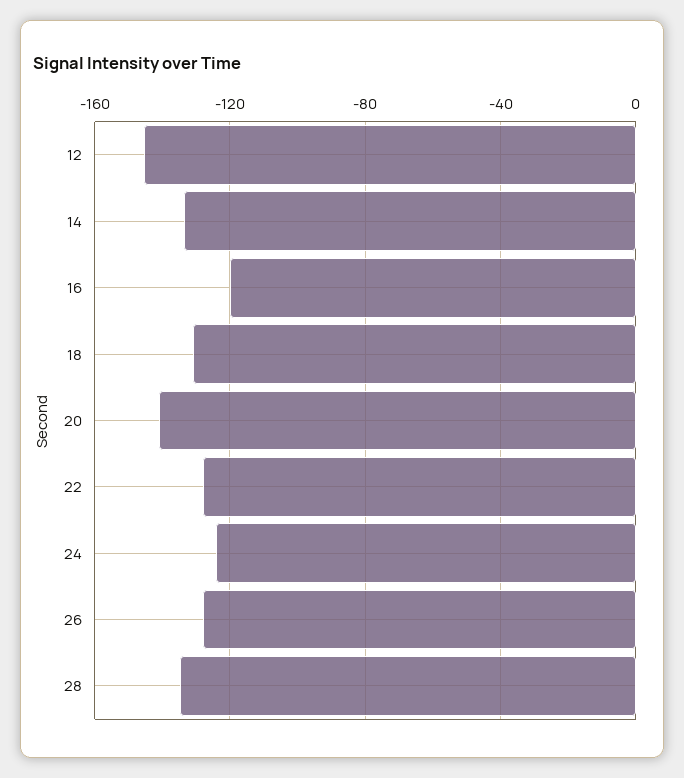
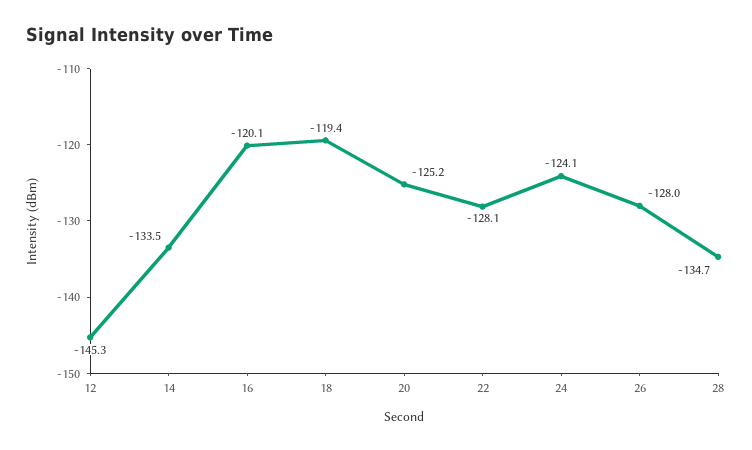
  {
    "12": -145.3,
    "14": -133.5,
    "16": -120.1,
-   "18": -130,
+   "18": -119.4,
-   "20": -140,
+   "20": -125.2,
    "22": -128.1,
    "24": -124.1,
    "26": -128,
    "28": -134.7
  }

